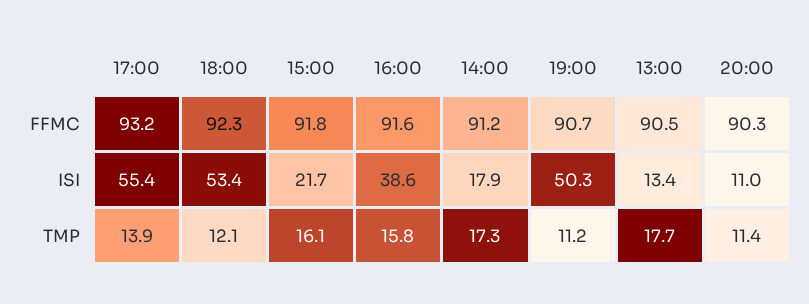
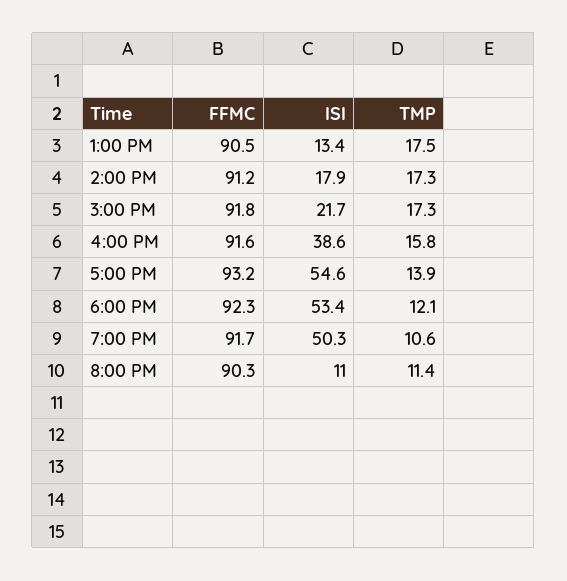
  {
    "17:00": {
      "FFMC": 93.2,
-     "ISI": 55.4,
+     "ISI": 54.6,
      "TMP": 13.9
    },
    "18:00": {
      "FFMC": 92.3,
      "ISI": 53.4,
      "TMP": 12.1
    },
    "15:00": {
      "FFMC": 91.8,
      "ISI": 21.7,
-     "TMP": 16.1
+     "TMP": 17.3
    },
    "16:00": {
      "FFMC": 91.6,
      "ISI": 38.6,
      "TMP": 15.8
    },
    "14:00": {
      "FFMC": 91.2,
      "ISI": 17.9,
      "TMP": 17.3
    },
    "19:00": {
-     "FFMC": 90.7,
+     "FFMC": 91.7,
      "ISI": 50.3,
-     "TMP": 11.2
+     "TMP": 10.6
    },
    "13:00": {
      "FFMC": 90.5,
      "ISI": 13.4,
-     "TMP": 17.7
+     "TMP": 17.5
    },
    "20:00": {
      "FFMC": 90.3,
      "ISI": 11,
      "TMP": 11.4
    }
  }

